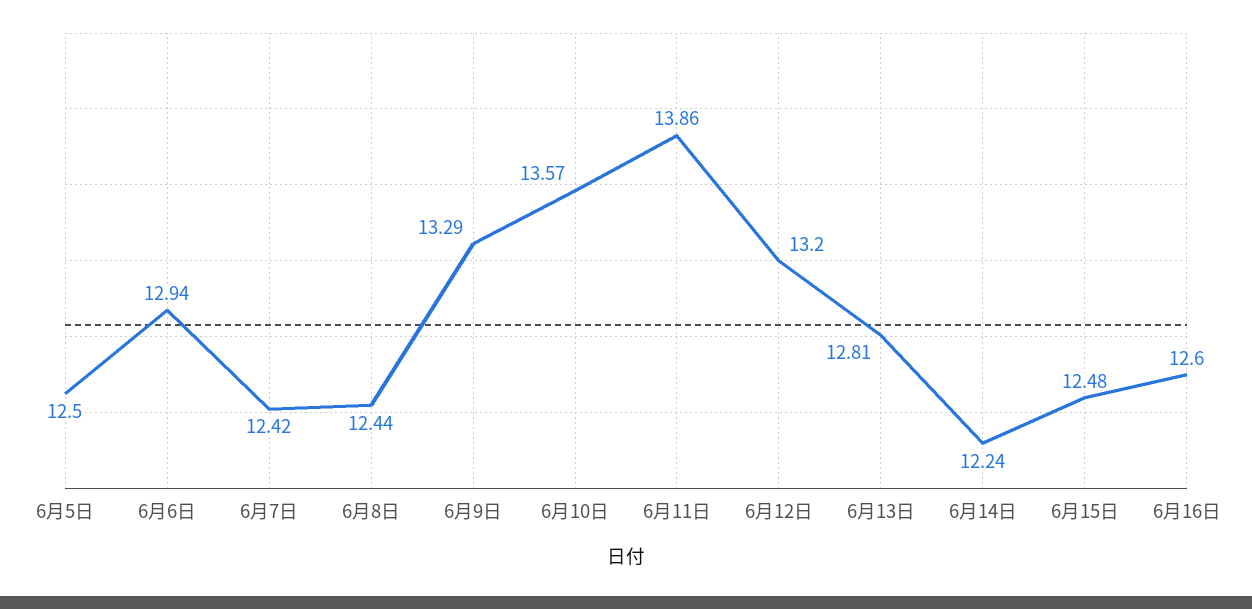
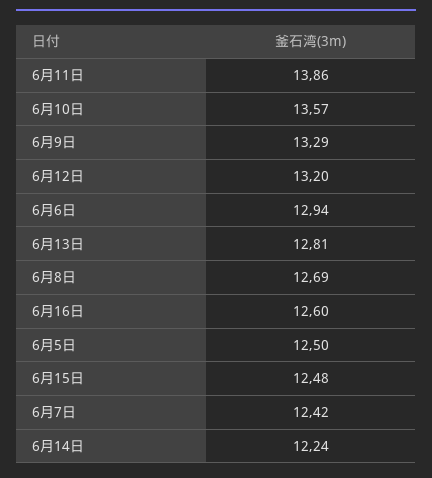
  {
    "6月5日": 12.5,
    "6月6日": 12.94,
    "6月7日": 12.42,
-   "6月8日": 12.44,
+   "6月8日": 12.69,
    "6月9日": 13.29,
    "6月10日": 13.57,
    "6月11日": 13.86,
    "6月12日": 13.2,
    "6月13日": 12.81,
    "6月14日": 12.24,
    "6月15日": 12.48,
    "6月16日": 12.6
  }

